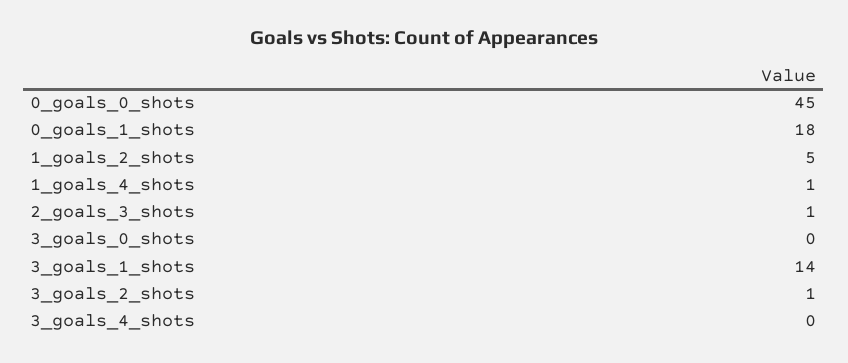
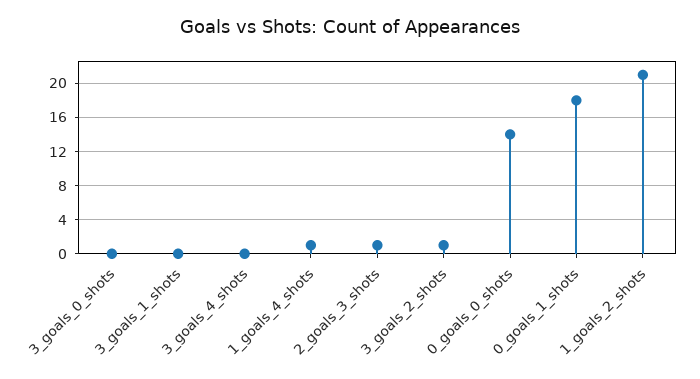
  {
-   "0_goals_0_shots": 45,
+   "0_goals_0_shots": 14,
    "0_goals_1_shots": 18,
-   "1_goals_2_shots": 5,
+   "1_goals_2_shots": 21,
    "1_goals_4_shots": 1,
    "2_goals_3_shots": 1,
    "3_goals_0_shots": 0,
-   "3_goals_1_shots": 14,
+   "3_goals_1_shots": 0,
    "3_goals_2_shots": 1,
    "3_goals_4_shots": 0
  }

